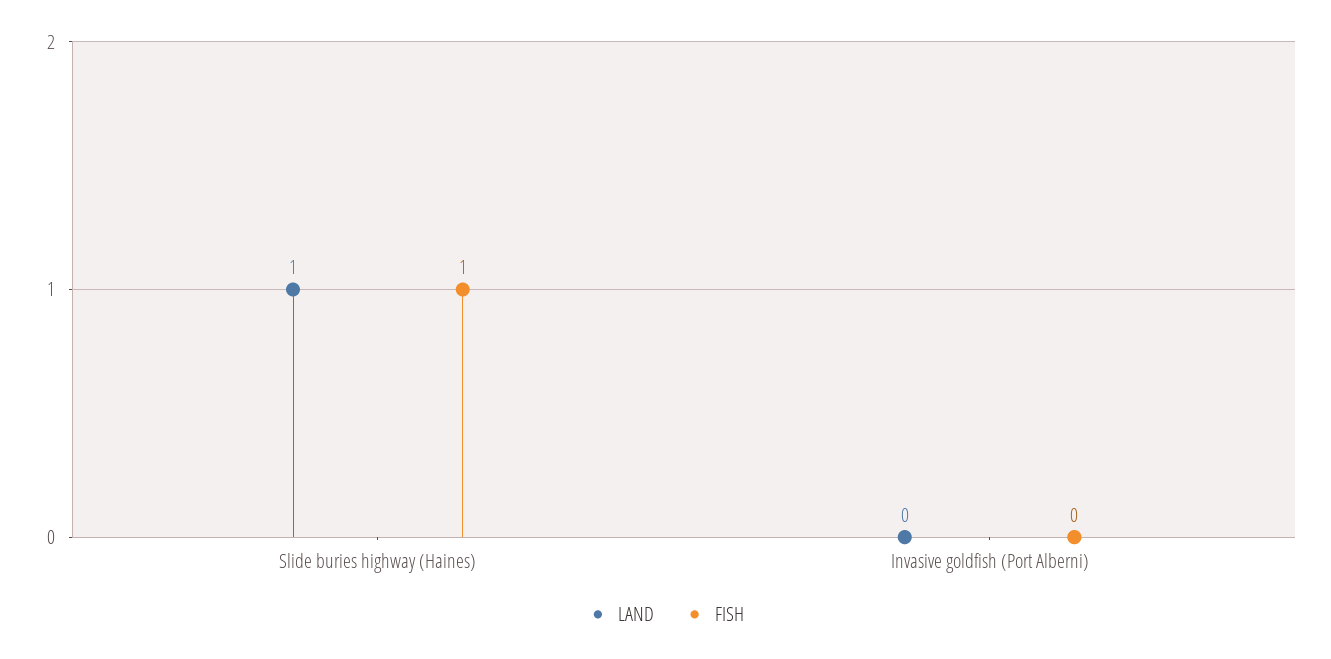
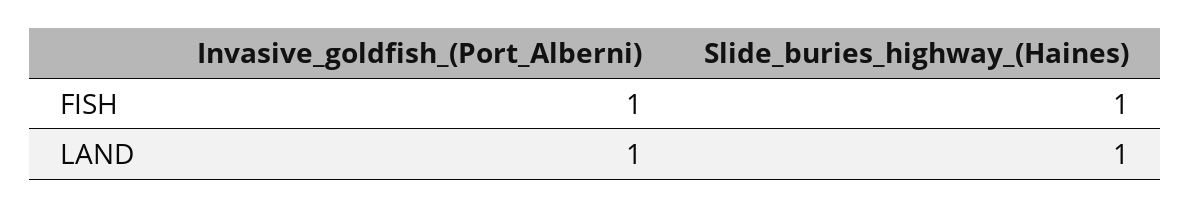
  {
    "LAND": {
      "Slide buries highway (Haines)": 1,
-     "Invasive goldfish (Port Alberni)": 0
+     "Invasive goldfish (Port Alberni)": 1
    },
    "FISH": {
      "Slide buries highway (Haines)": 1,
-     "Invasive goldfish (Port Alberni)": 0
+     "Invasive goldfish (Port Alberni)": 1
    }
  }

